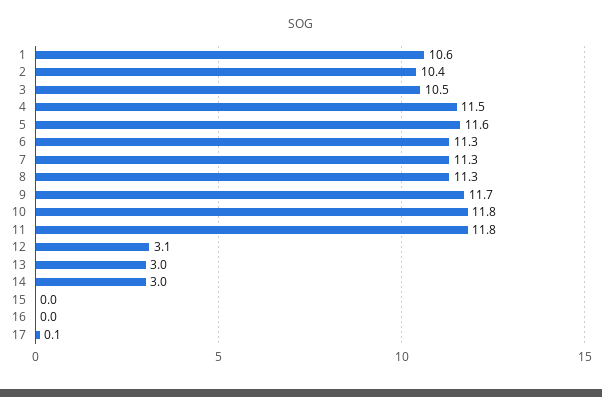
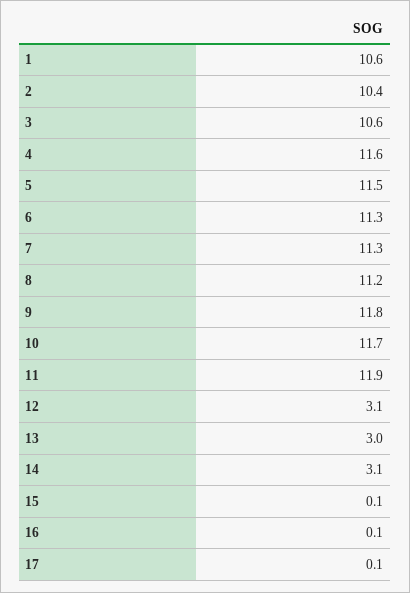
  {
    "1": 10.6,
    "2": 10.4,
-   "3": 10.5,
+   "3": 10.6,
-   "4": 11.5,
+   "4": 11.6,
-   "5": 11.6,
+   "5": 11.5,
    "6": 11.3,
    "7": 11.3,
-   "8": 11.3,
+   "8": 11.2,
-   "9": 11.7,
+   "9": 11.8,
-   "10": 11.8,
+   "10": 11.7,
-   "11": 11.8,
+   "11": 11.9,
    "12": 3.1,
    "13": 3,
-   "14": 3,
+   "14": 3.1,
-   "15": 0,
+   "15": 0.1,
-   "16": 0,
+   "16": 0.1,
    "17": 0.1
  }

